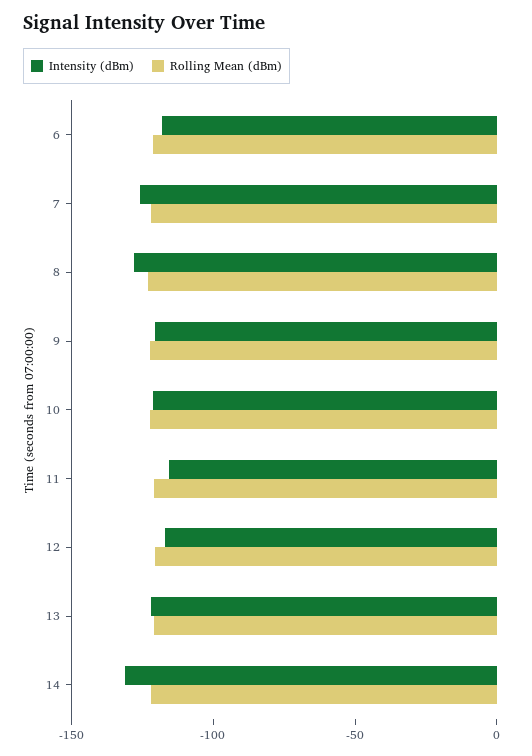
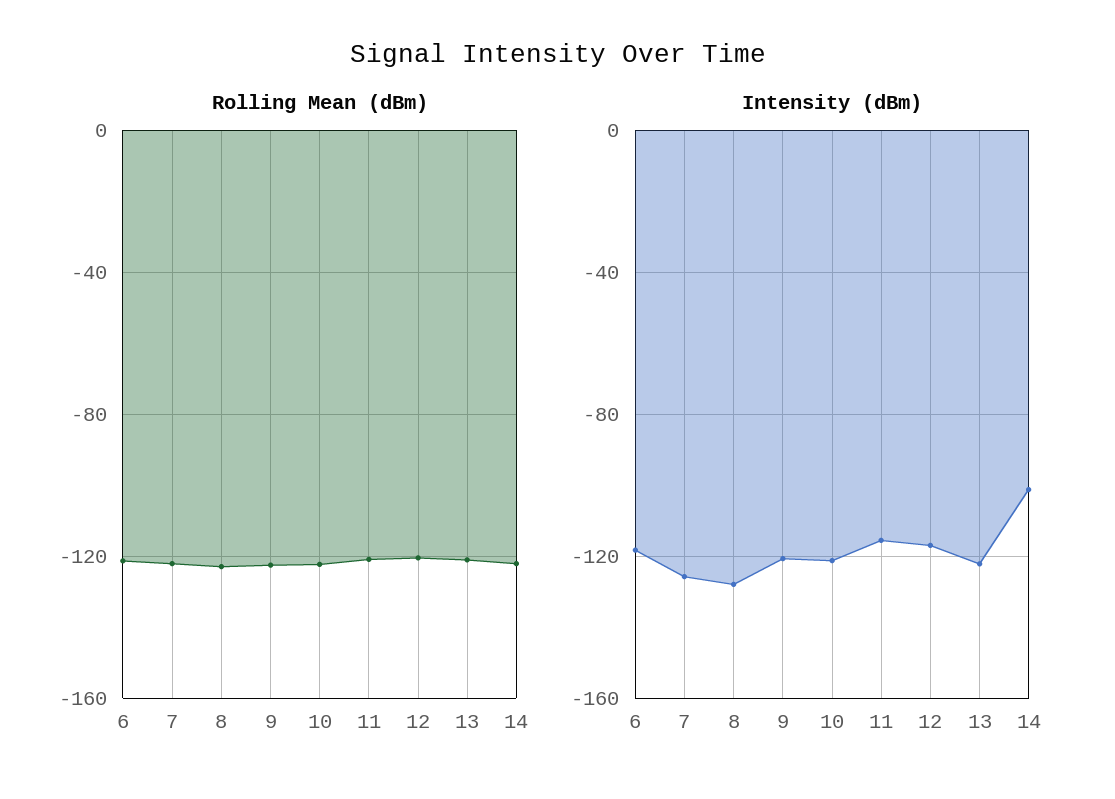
  {
    "Intensity (dBm)": {
      "6": -120,
      "7": -125,
      "8": -130,
      "9": -120,
      "10": -120,
      "11": -115,
      "12": -115,
      "13": -120,
-     "14": -130
+     "14": -100
    },
    "Rolling Mean (dBm)": {
      "6": -120,
      "7": -120,
      "8": -125,
      "9": -125,
      "10": -120,
      "11": -120,
      "12": -120,
      "13": -120,
      "14": -120
    }
  }

